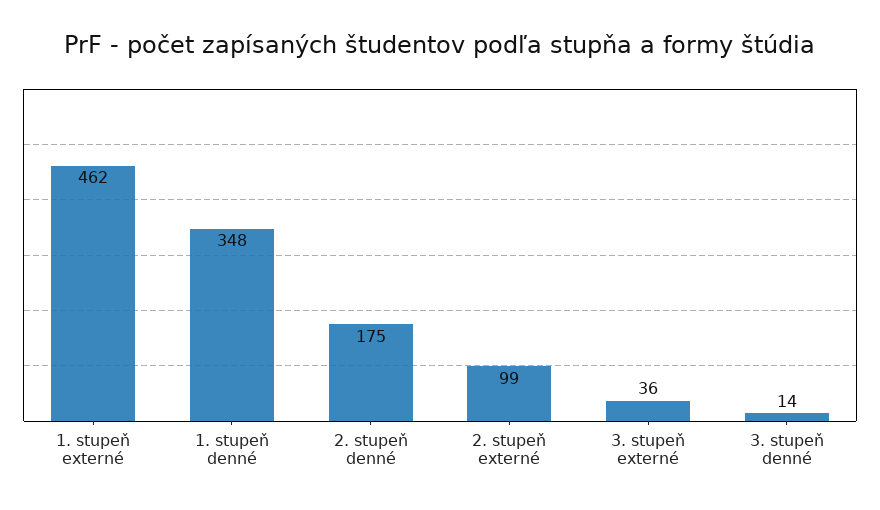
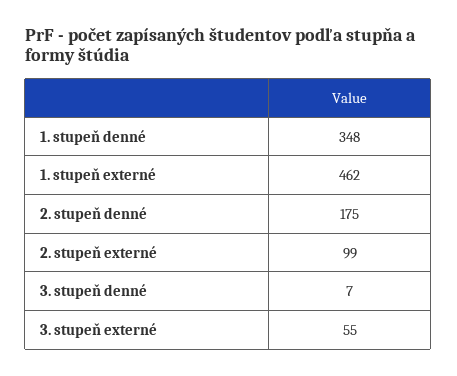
  {
    "1. stupeň externé": 462,
    "1. stupeň denné": 348,
    "2. stupeň denné": 175,
    "2. stupeň externé": 99,
-   "3. stupeň externé": 36,
+   "3. stupeň externé": 55,
-   "3. stupeň denné": 14
+   "3. stupeň denné": 7
  }

